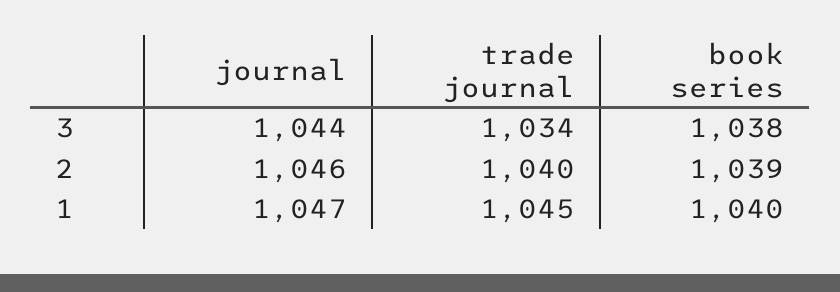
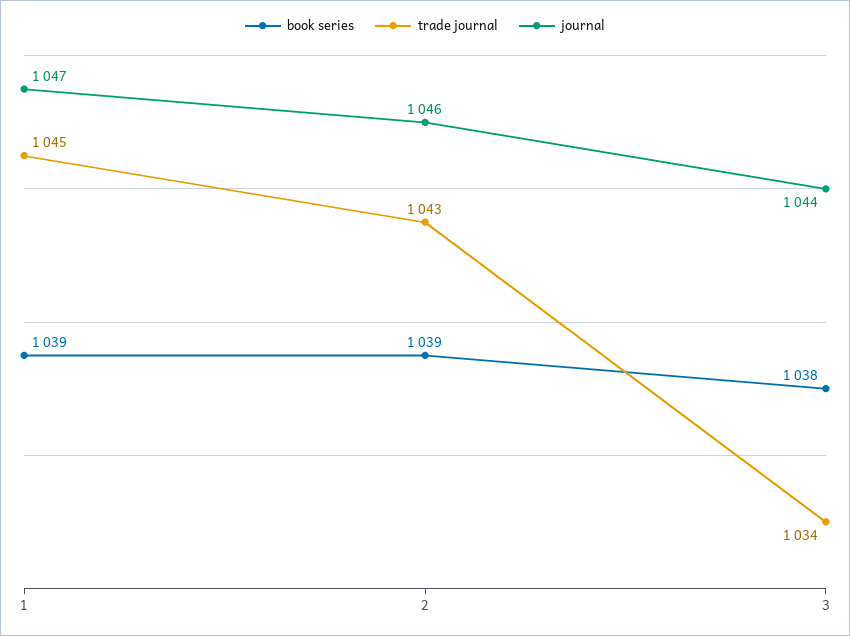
  {
    "journal": {
      "3": 1044,
      "2": 1046,
      "1": 1047
    },
    "trade journal": {
      "3": 1034,
-     "2": 1040,
+     "2": 1043,
      "1": 1045
    },
    "book series": {
      "3": 1038,
      "2": 1039,
-     "1": 1040
+     "1": 1039
    }
  }

